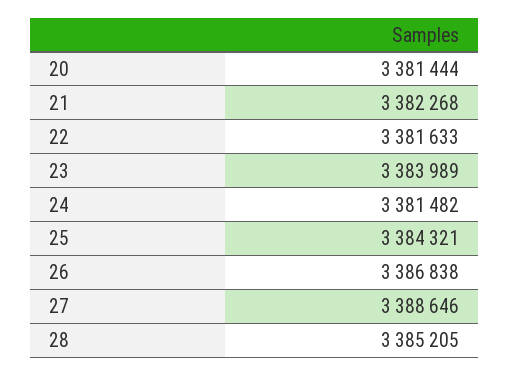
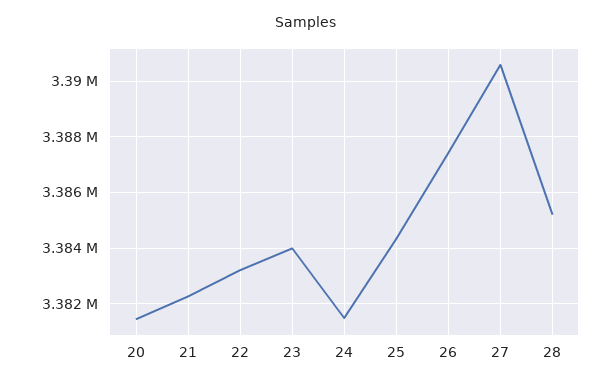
  {
    "20": 3381444,
    "21": 3382268,
-   "22": 3381633,
+   "22": 3383250,
    "23": 3383989,
    "24": 3381482,
    "25": 3384321,
-   "26": 3386838,
+   "26": 3387500,
-   "27": 3388646,
+   "27": 3390500,
    "28": 3385205
  }

